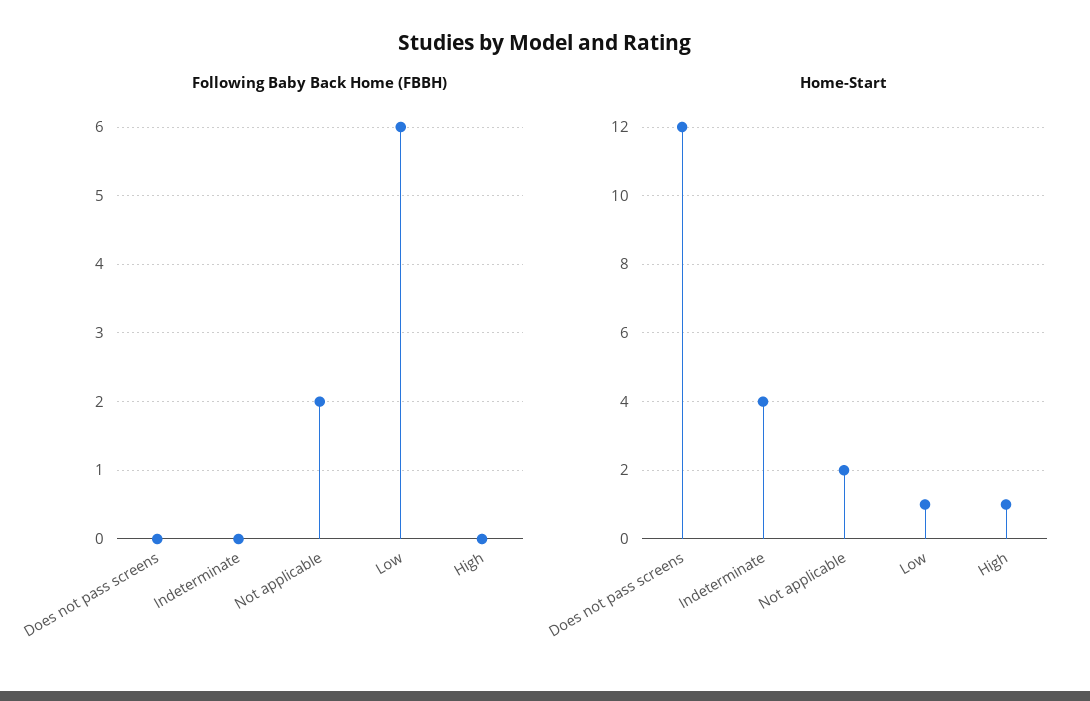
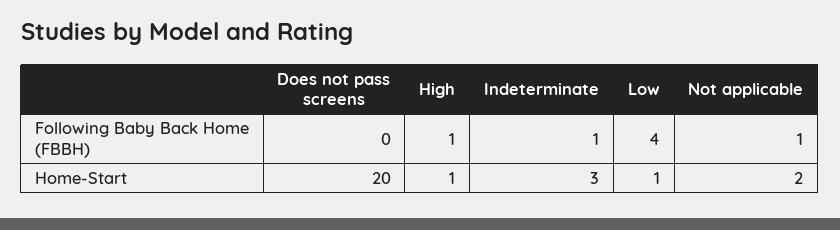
  {
    "Following Baby Back Home (FBBH)": {
      "Does not pass screens": 0,
-     "Indeterminate": 0,
+     "Indeterminate": 1,
-     "Not applicable": 2,
+     "Not applicable": 1,
-     "Low": 6,
+     "Low": 4,
-     "High": 0
+     "High": 1
    },
    "Home-Start": {
-     "Does not pass screens": 12,
+     "Does not pass screens": 20,
-     "Indeterminate": 4,
+     "Indeterminate": 3,
      "Not applicable": 2,
      "Low": 1,
      "High": 1
    }
  }

